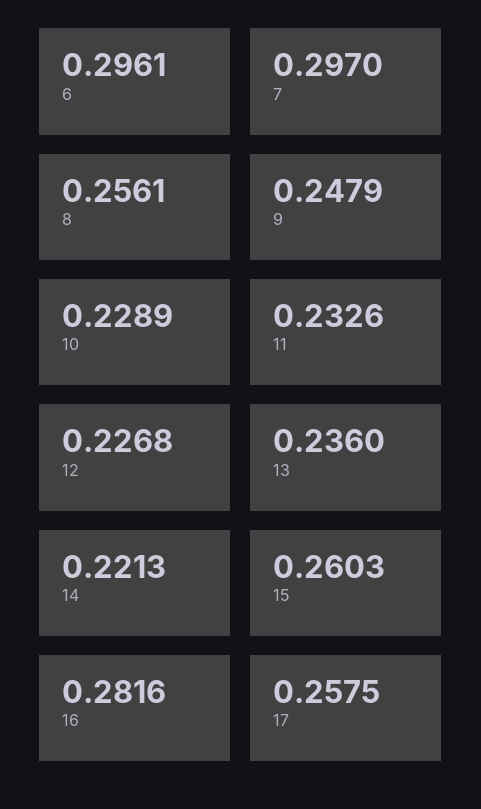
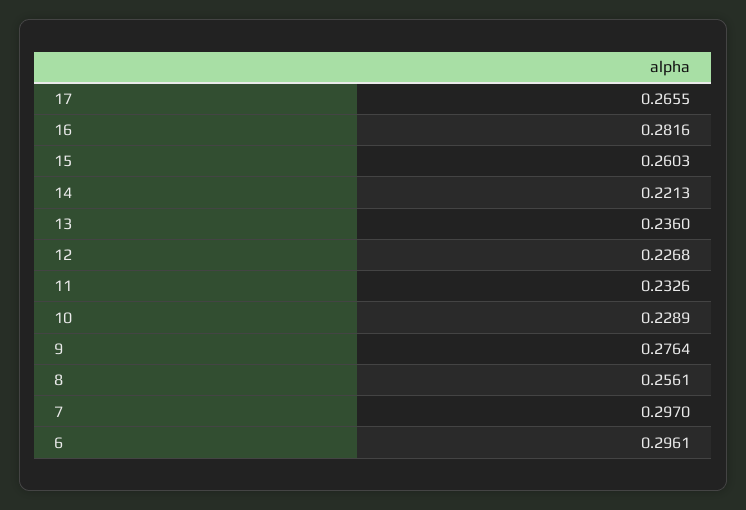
  {
    "6": 0.2961,
    "7": 0.297,
    "8": 0.2561,
-   "9": 0.2479,
+   "9": 0.2764,
    "10": 0.2289,
    "11": 0.2326,
    "12": 0.2268,
    "13": 0.236,
    "14": 0.2213,
    "15": 0.2603,
    "16": 0.2816,
-   "17": 0.2575
+   "17": 0.2655
  }

